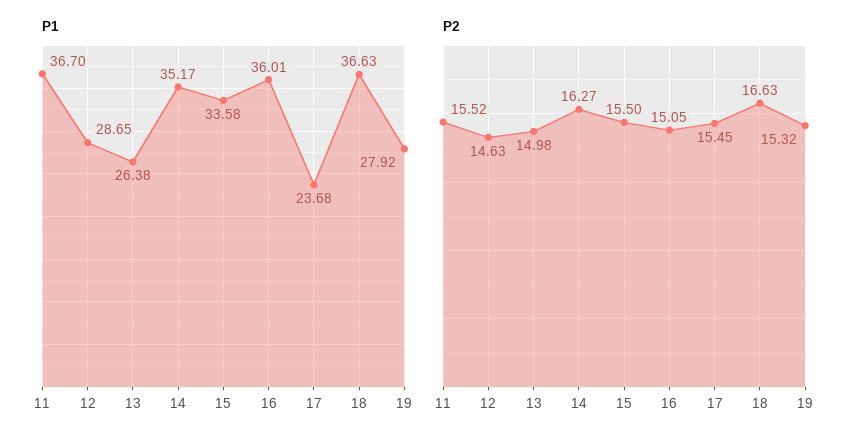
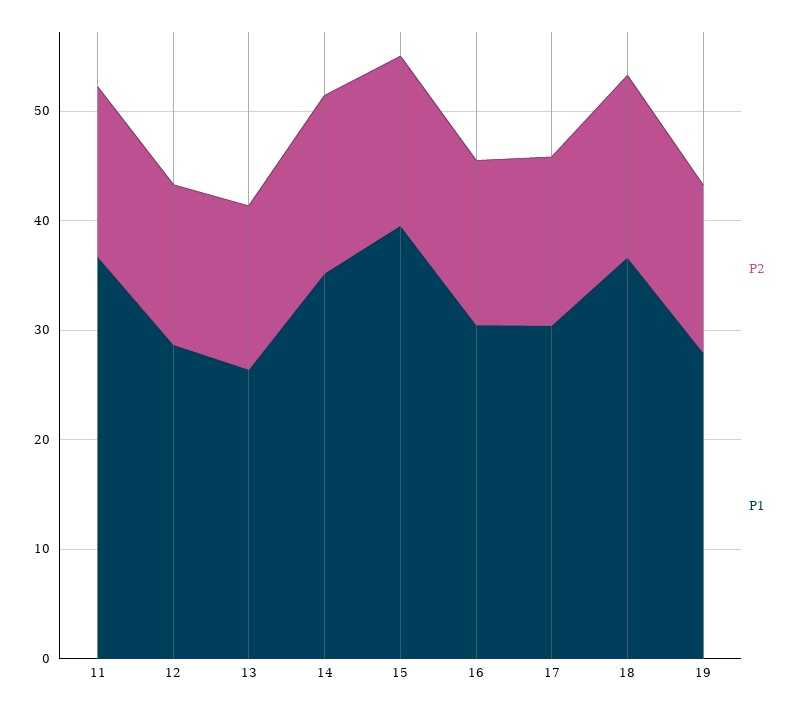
  {
    "P1": {
      "11": 36.7,
      "12": 28.65,
      "13": 26.38,
      "14": 35.17,
-     "15": 33.58,
+     "15": 40,
-     "16": 36.01,
+     "16": 30,
-     "17": 23.68,
+     "17": 30,
      "18": 36.63,
      "19": 27.92
    },
    "P2": {
      "11": 15.52,
      "12": 14.63,
      "13": 14.98,
      "14": 16.27,
      "15": 15.5,
      "16": 15.05,
      "17": 15.45,
      "18": 16.63,
      "19": 15.32
    }
  }

